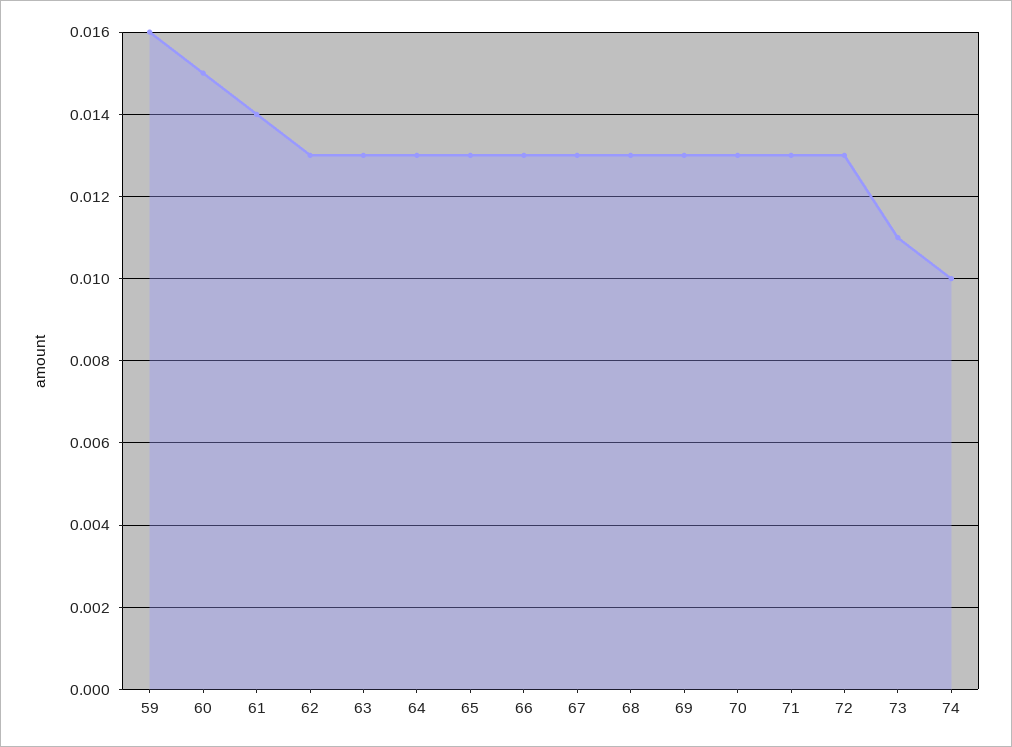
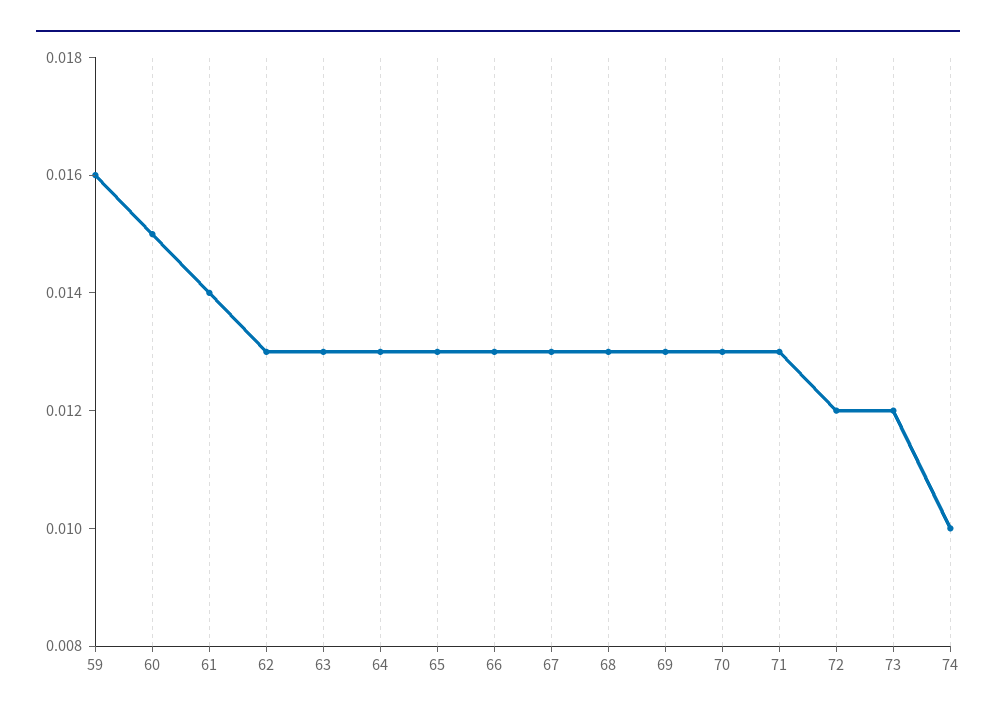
  {
    "59": 0.016,
    "60": 0.015,
    "61": 0.014,
    "62": 0.013,
    "63": 0.013,
    "64": 0.013,
    "65": 0.013,
    "66": 0.013,
    "67": 0.013,
    "68": 0.013,
    "69": 0.013,
    "70": 0.013,
    "71": 0.013,
-   "72": 0.013,
+   "72": 0.012,
-   "73": 0.011,
+   "73": 0.012,
    "74": 0.01
  }

